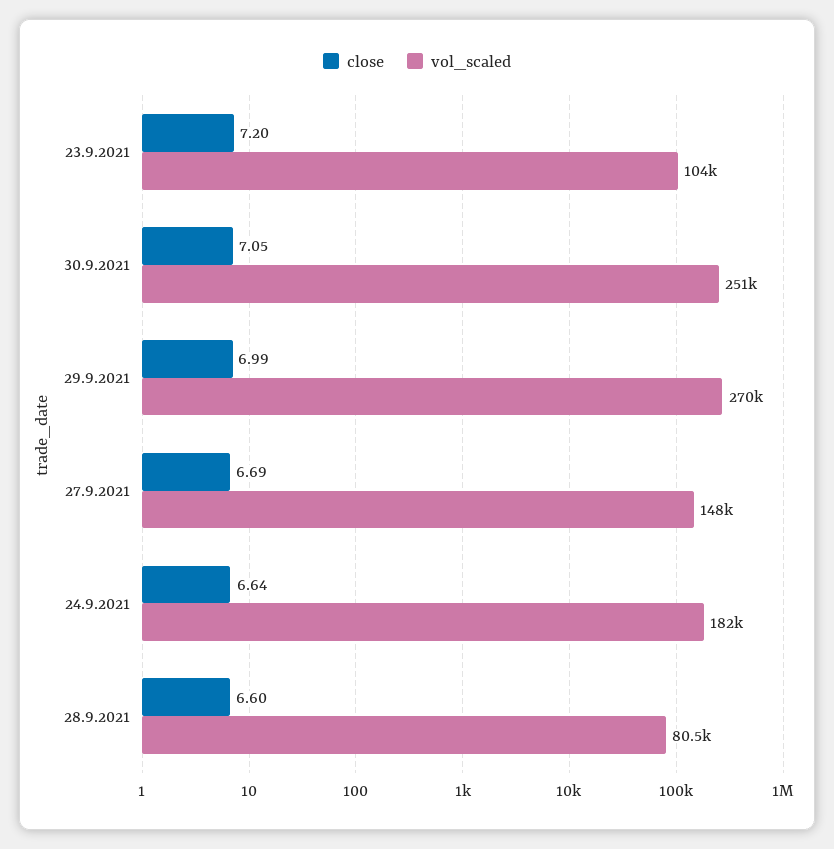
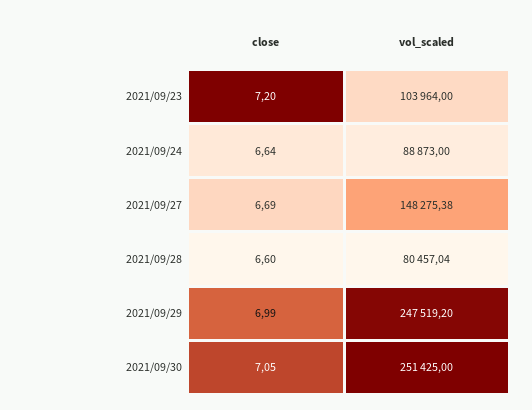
  {
    "close": {
      "23.9.2021": 7.2,
      "30.9.2021": 7.05,
      "29.9.2021": 6.99,
      "27.9.2021": 6.69,
      "24.9.2021": 6.64,
      "28.9.2021": 6.6
    },
    "vol_scaled": {
      "23.9.2021": 103964,
      "30.9.2021": 251425,
-     "29.9.2021": 270000,
+     "29.9.2021": 247519.2,
      "27.9.2021": 148275.38,
-     "24.9.2021": 182000,
+     "24.9.2021": 88873,
      "28.9.2021": 80457.04
    }
  }

